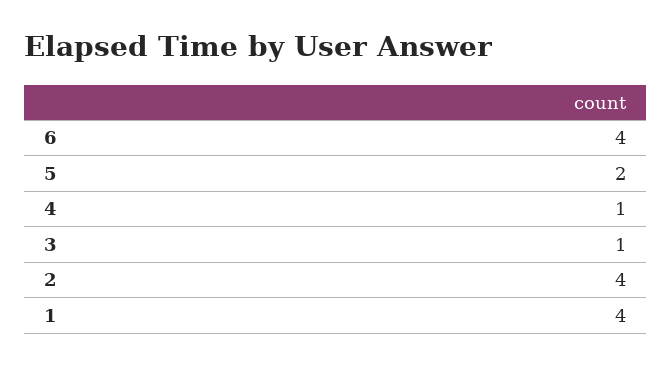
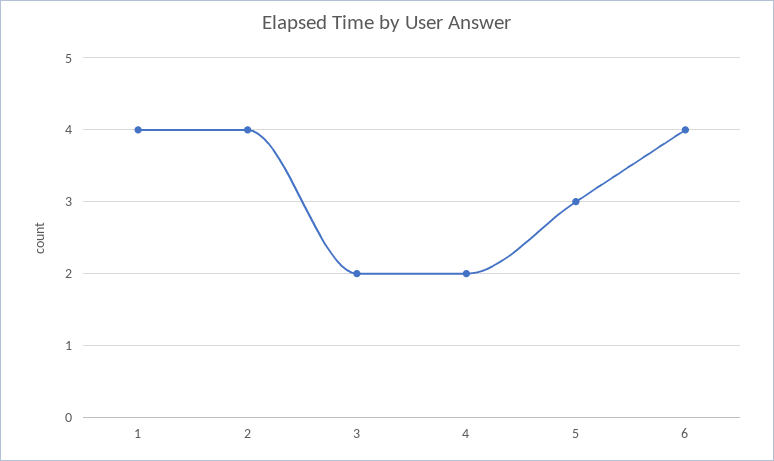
  {
    "6": 4,
-   "5": 2,
+   "5": 3,
-   "4": 1,
+   "4": 2,
-   "3": 1,
+   "3": 2,
    "2": 4,
    "1": 4
  }

